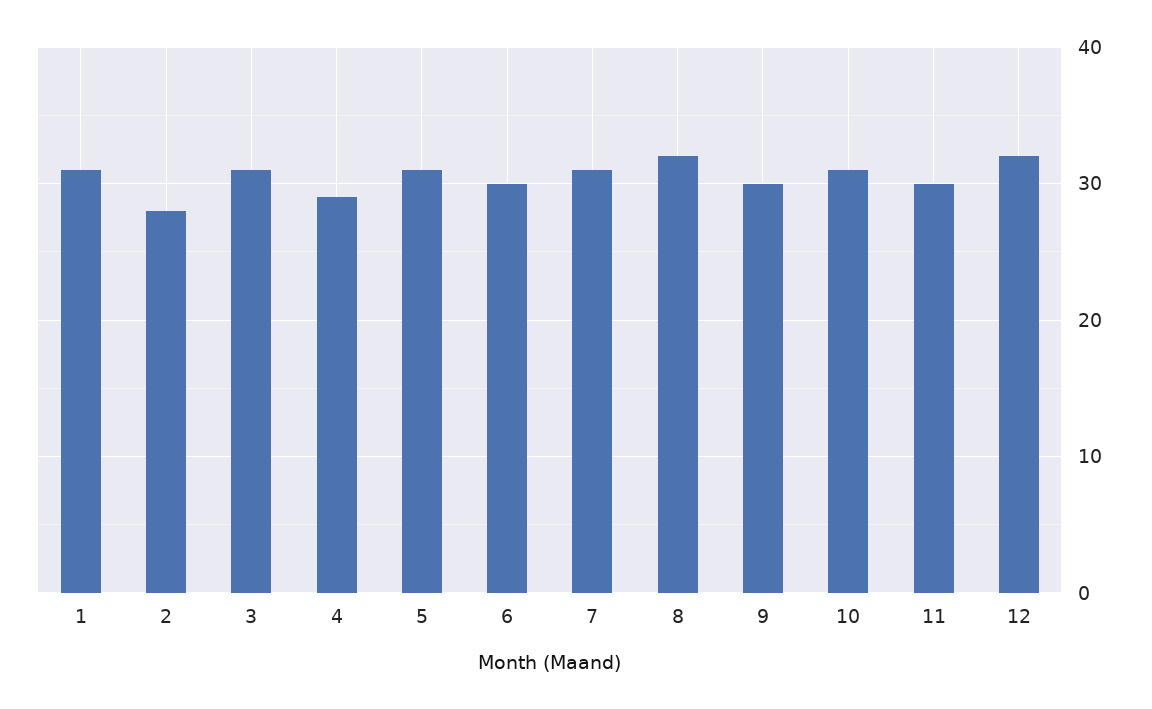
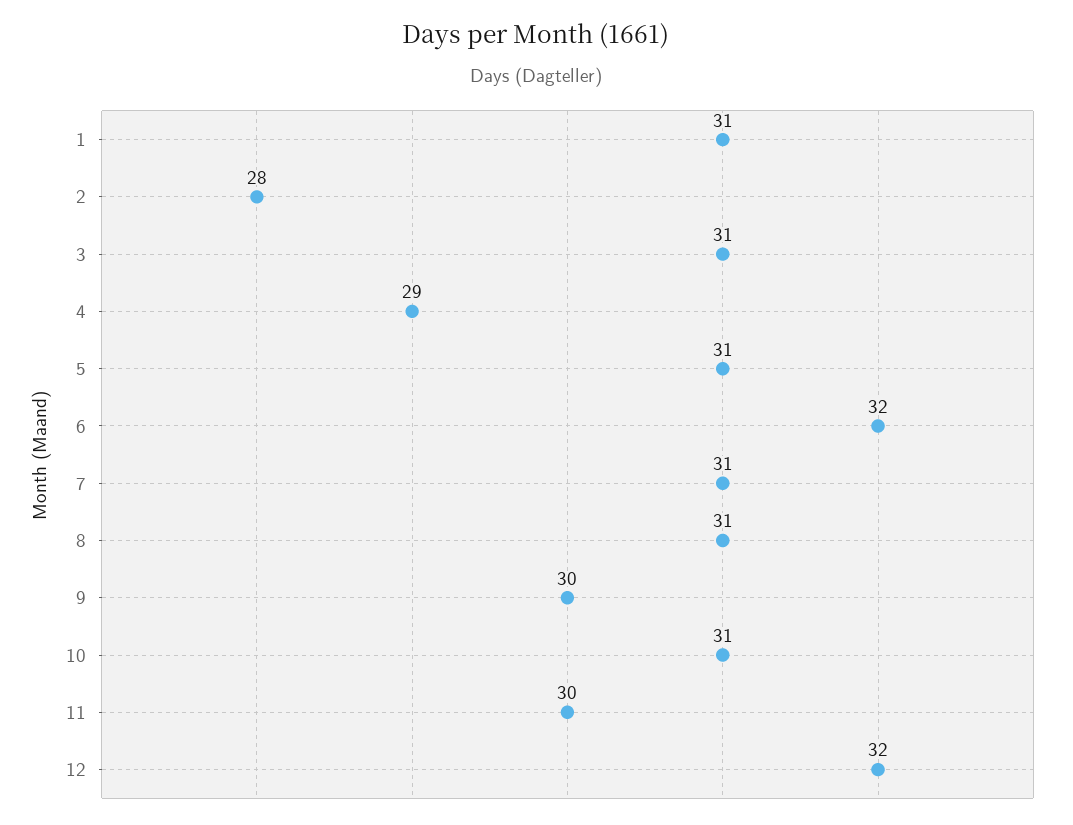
  {
    "1": 31,
    "2": 28,
    "3": 31,
    "4": 29,
    "5": 31,
-   "6": 30,
+   "6": 32,
    "7": 31,
-   "8": 32,
+   "8": 31,
    "9": 30,
    "10": 31,
    "11": 30,
    "12": 32
  }

